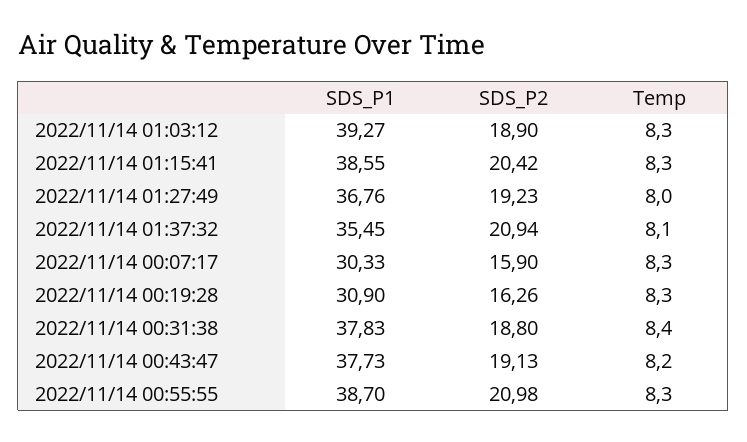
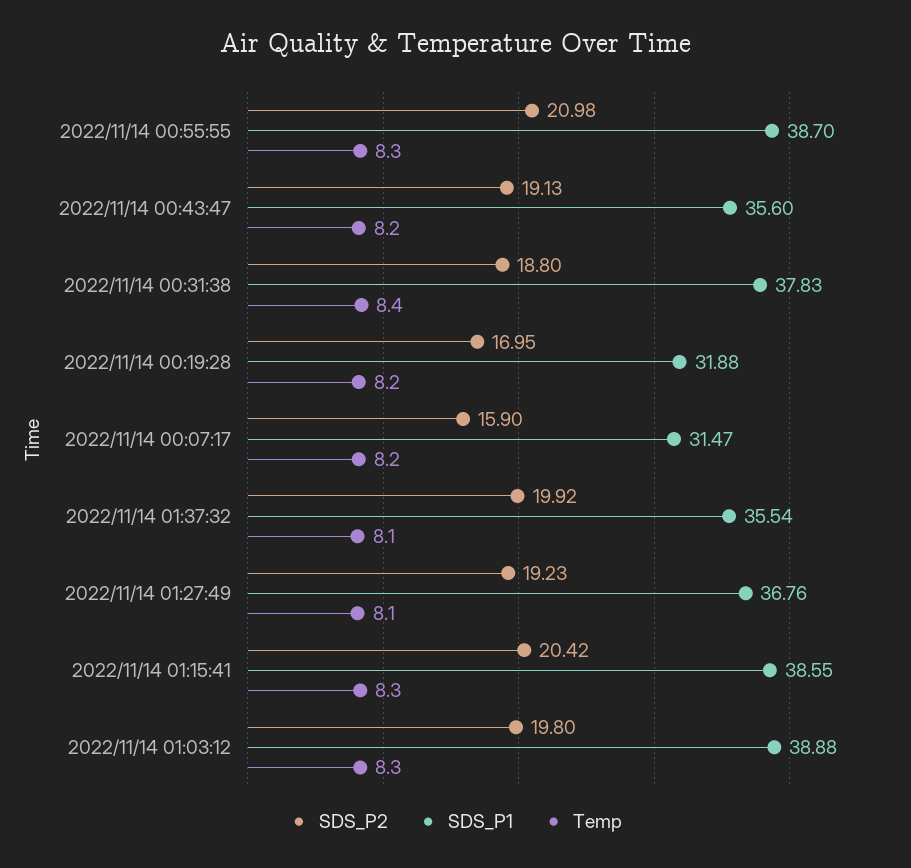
  {
    "SDS_P1": {
-     "2022/11/14 01:03:12": 39.27,
+     "2022/11/14 01:03:12": 38.88,
      "2022/11/14 01:15:41": 38.55,
      "2022/11/14 01:27:49": 36.76,
-     "2022/11/14 01:37:32": 35.45,
+     "2022/11/14 01:37:32": 35.54,
-     "2022/11/14 00:07:17": 30.33,
+     "2022/11/14 00:07:17": 31.47,
-     "2022/11/14 00:19:28": 30.9,
+     "2022/11/14 00:19:28": 31.88,
      "2022/11/14 00:31:38": 37.83,
-     "2022/11/14 00:43:47": 37.73,
+     "2022/11/14 00:43:47": 35.6,
      "2022/11/14 00:55:55": 38.7
    },
    "SDS_P2": {
-     "2022/11/14 01:03:12": 18.9,
+     "2022/11/14 01:03:12": 19.8,
      "2022/11/14 01:15:41": 20.42,
      "2022/11/14 01:27:49": 19.23,
-     "2022/11/14 01:37:32": 20.94,
+     "2022/11/14 01:37:32": 19.92,
      "2022/11/14 00:07:17": 15.9,
-     "2022/11/14 00:19:28": 16.26,
+     "2022/11/14 00:19:28": 16.95,
      "2022/11/14 00:31:38": 18.8,
      "2022/11/14 00:43:47": 19.13,
      "2022/11/14 00:55:55": 20.98
    },
    "Temp": {
      "2022/11/14 01:03:12": 8.3,
      "2022/11/14 01:15:41": 8.3,
-     "2022/11/14 01:27:49": 8,
+     "2022/11/14 01:27:49": 8.1,
      "2022/11/14 01:37:32": 8.1,
-     "2022/11/14 00:07:17": 8.3,
+     "2022/11/14 00:07:17": 8.2,
-     "2022/11/14 00:19:28": 8.3,
+     "2022/11/14 00:19:28": 8.2,
      "2022/11/14 00:31:38": 8.4,
      "2022/11/14 00:43:47": 8.2,
      "2022/11/14 00:55:55": 8.3
    }
  }

